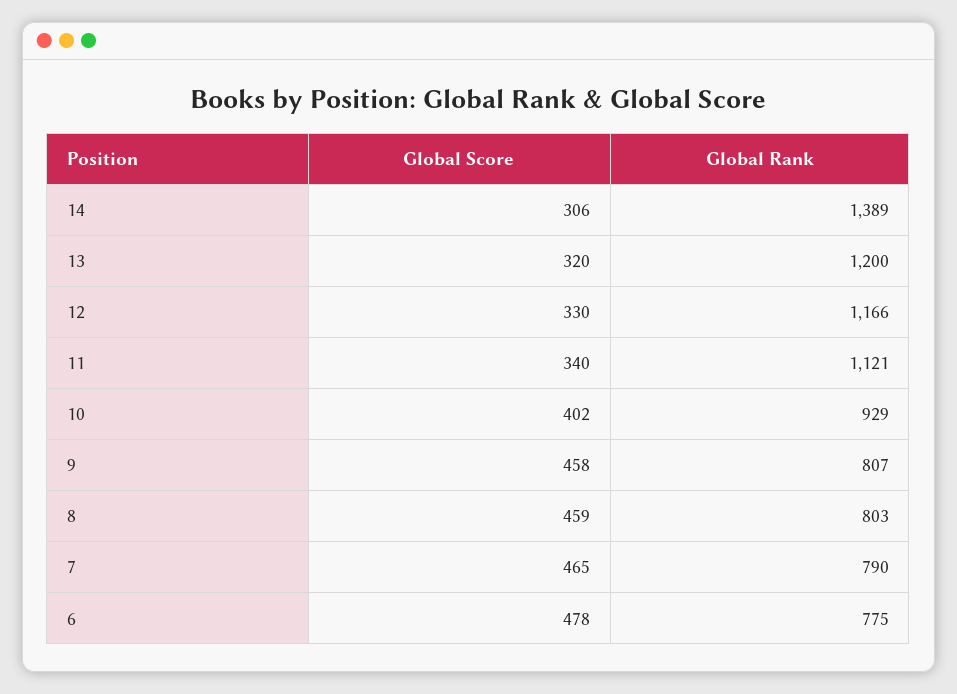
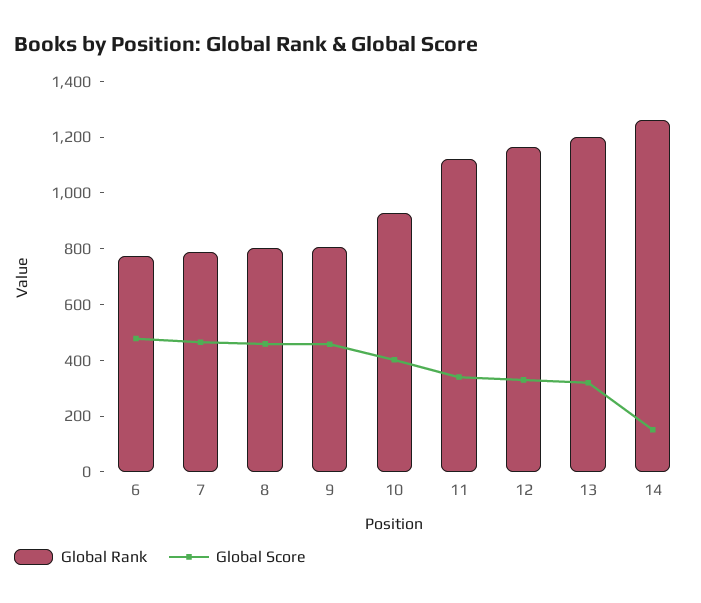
  {
    "Global Score": {
-     "14": 306,
+     "14": 150,
      "13": 320,
      "12": 330,
      "11": 340,
      "10": 402,
      "9": 458,
      "8": 459,
      "7": 465,
      "6": 478
    },
    "Global Rank": {
-     "14": 1389,
+     "14": 1250,
      "13": 1200,
      "12": 1166,
      "11": 1121,
      "10": 929,
      "9": 807,
      "8": 803,
      "7": 790,
      "6": 775
    }
  }

